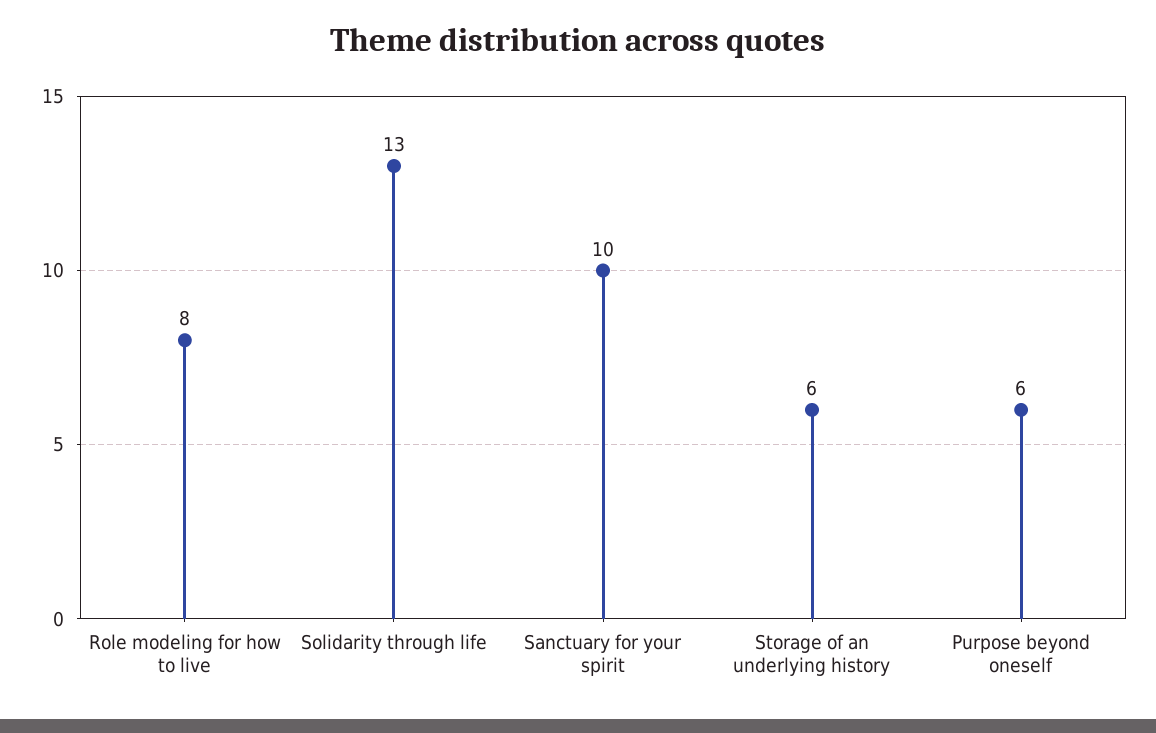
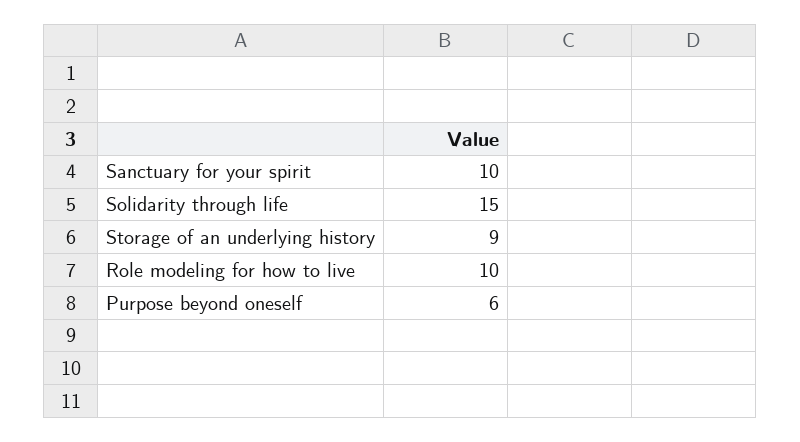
  {
-   "Role modeling for how to live": 8,
+   "Role modeling for how to live": 10,
-   "Solidarity through life": 13,
+   "Solidarity through life": 15,
    "Sanctuary for your spirit": 10,
-   "Storage of an underlying history": 6,
+   "Storage of an underlying history": 9,
    "Purpose beyond oneself": 6
  }

